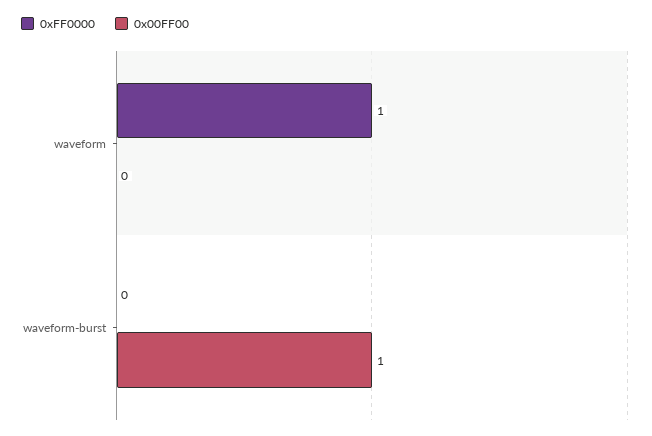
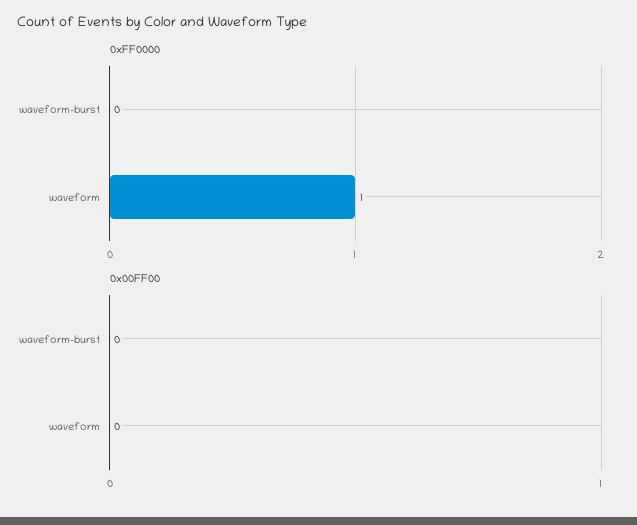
  {
    "0xFF0000": {
      "waveform": 1,
      "waveform-burst": 0
    },
    "0x00FF00": {
      "waveform": 0,
-     "waveform-burst": 1
+     "waveform-burst": 0
    }
  }

